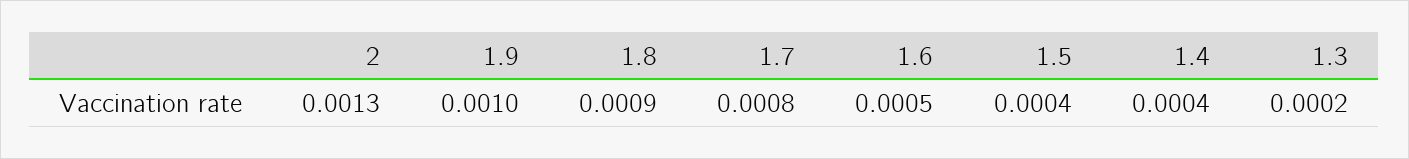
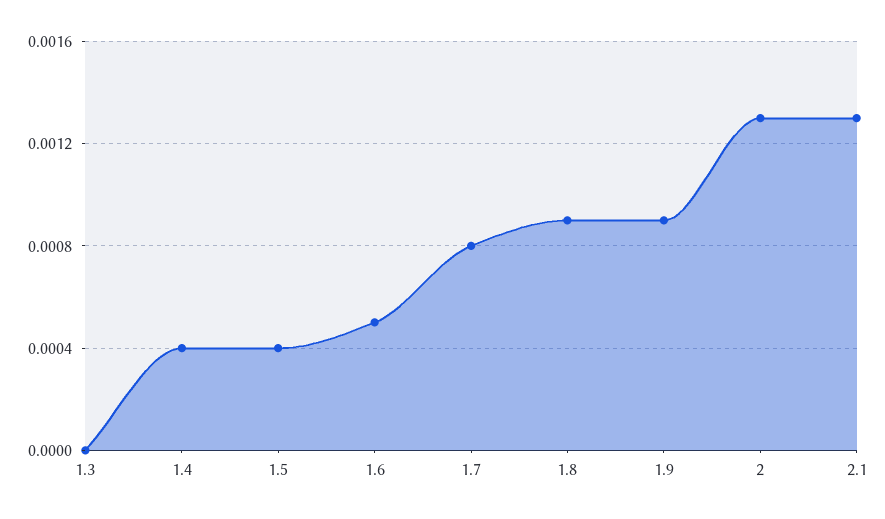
  {
    "2": 0.0013,
-   "1.9": 0.001,
+   "1.9": 0.0009,
    "1.8": 0.0009,
    "1.7": 0.0008,
    "1.6": 0.0005,
    "1.5": 0.0004,
    "1.4": 0.0004,
-   "1.3": 0.0002
+   "1.3": 0,
+   "2.1": 0.0013
  }

